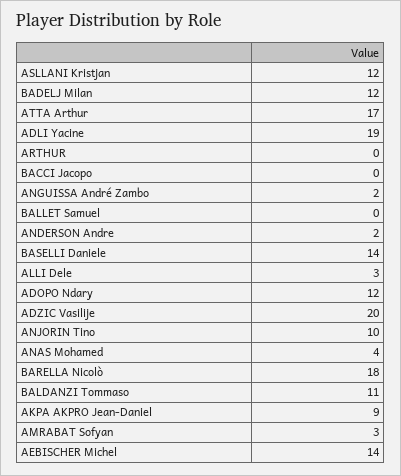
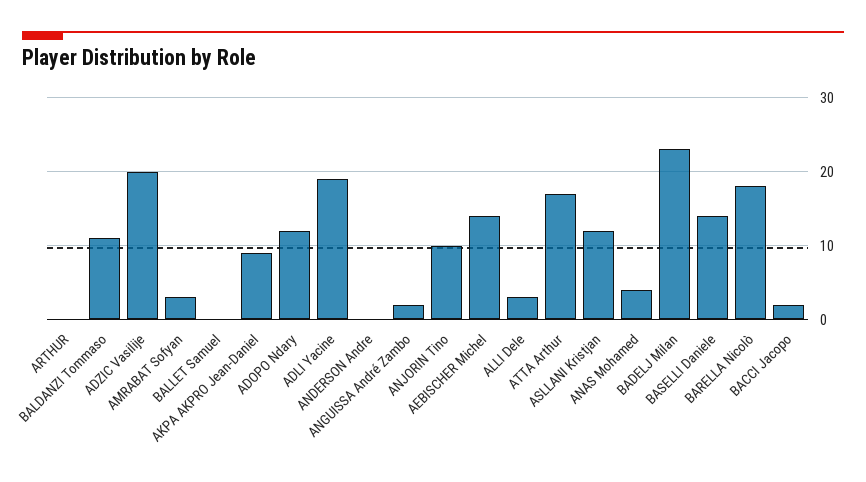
  {
    "ASLLANI Kristjan": 12,
-   "BADELJ Milan": 12,
+   "BADELJ Milan": 23,
    "ATTA Arthur": 17,
    "ADLI Yacine": 19,
    "ARTHUR": 0,
-   "BACCI Jacopo": 0,
+   "BACCI Jacopo": 2,
    "ANGUISSA André Zambo": 2,
    "BALLET Samuel": 0,
-   "ANDERSON Andre": 2,
+   "ANDERSON Andre": 0,
    "BASELLI Daniele": 14,
    "ALLI Dele": 3,
    "ADOPO Ndary": 12,
    "ADZIC Vasilije": 20,
    "ANJORIN Tino": 10,
    "ANAS Mohamed": 4,
    "BARELLA Nicolò": 18,
    "BALDANZI Tommaso": 11,
    "AKPA AKPRO Jean-Daniel": 9,
    "AMRABAT Sofyan": 3,
    "AEBISCHER Michel": 14
  }

